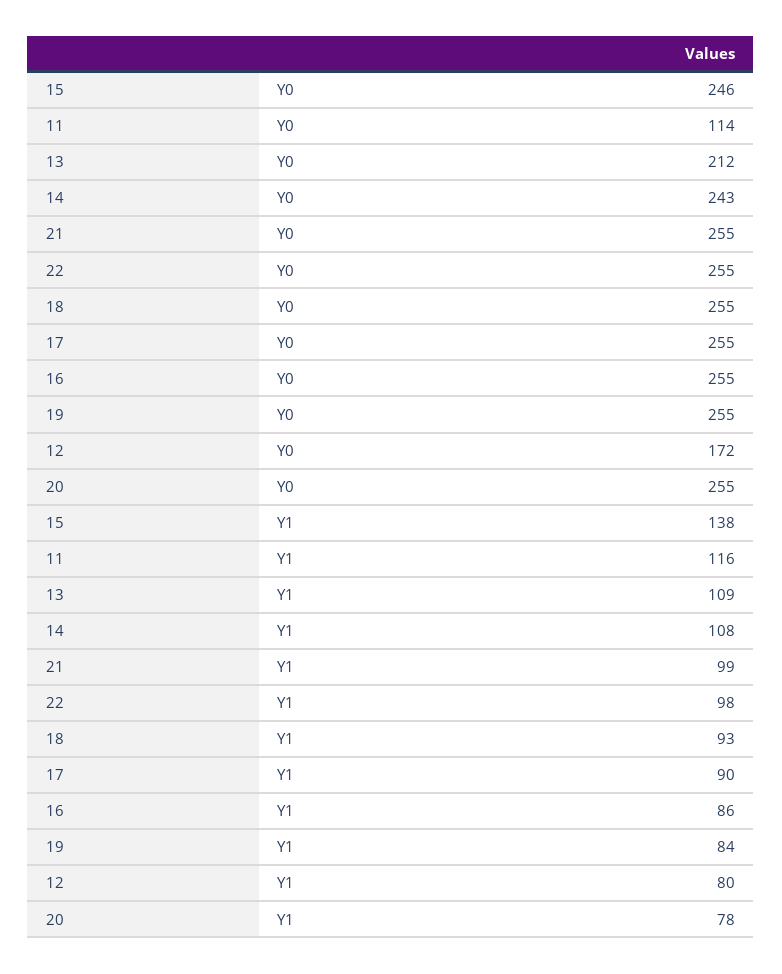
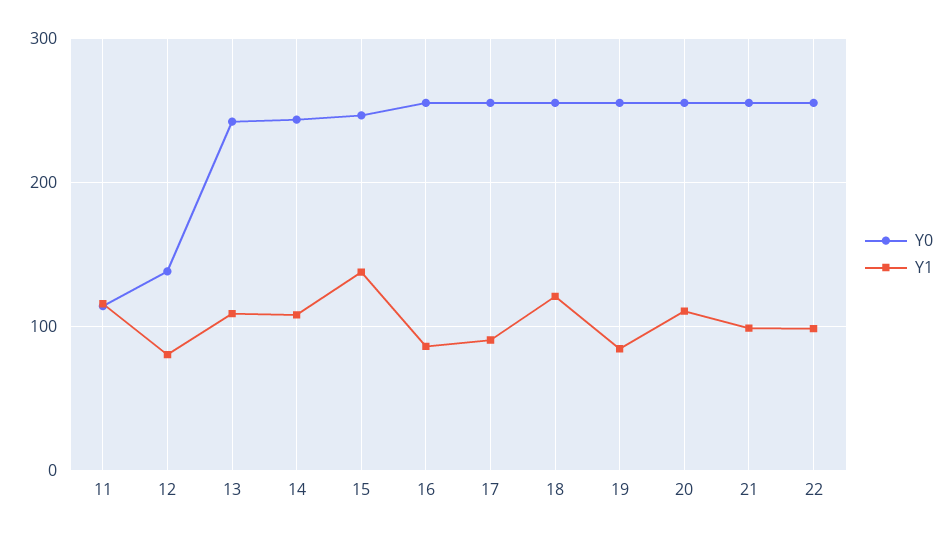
  {
    "Y0": {
      "15": 246,
      "11": 114,
-     "13": 212,
+     "13": 240,
      "14": 243,
      "21": 255,
      "22": 255,
      "18": 255,
      "17": 255,
      "16": 255,
      "19": 255,
-     "12": 172,
+     "12": 140,
      "20": 255
    },
    "Y1": {
      "15": 138,
      "11": 116,
      "13": 109,
      "14": 108,
      "21": 99,
      "22": 98,
-     "18": 93,
+     "18": 120,
      "17": 90,
      "16": 86,
      "19": 84,
      "12": 80,
-     "20": 78
+     "20": 110
    }
  }

